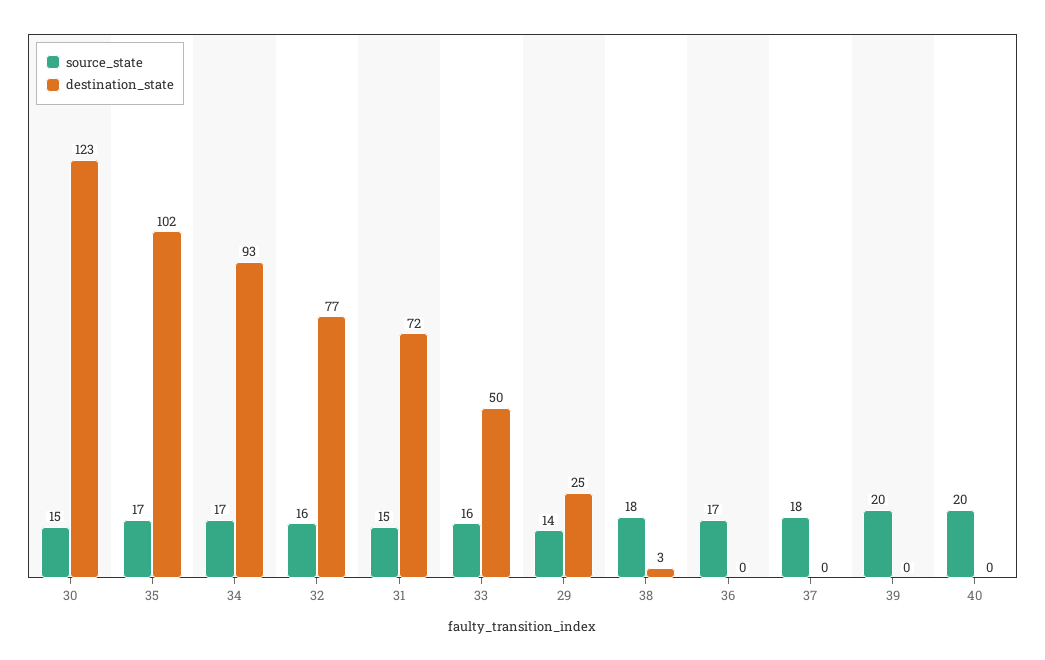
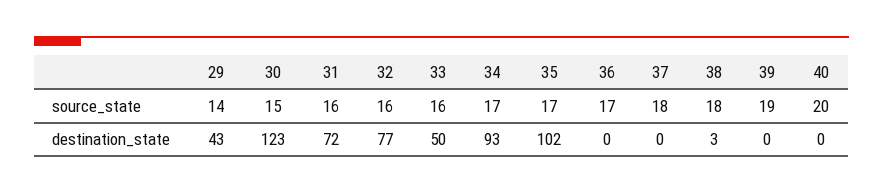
  {
    "source_state": {
      "30": 15,
      "35": 17,
      "34": 17,
      "32": 16,
-     "31": 15,
+     "31": 16,
      "33": 16,
      "29": 14,
      "38": 18,
      "36": 17,
      "37": 18,
-     "39": 20,
+     "39": 19,
      "40": 20
    },
    "destination_state": {
      "30": 123,
      "35": 102,
      "34": 93,
      "32": 77,
      "31": 72,
      "33": 50,
-     "29": 25,
+     "29": 43,
      "38": 3,
      "36": 0,
      "37": 0,
      "39": 0,
      "40": 0
    }
  }

